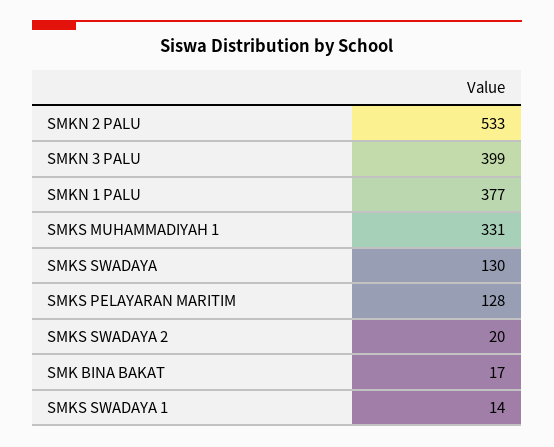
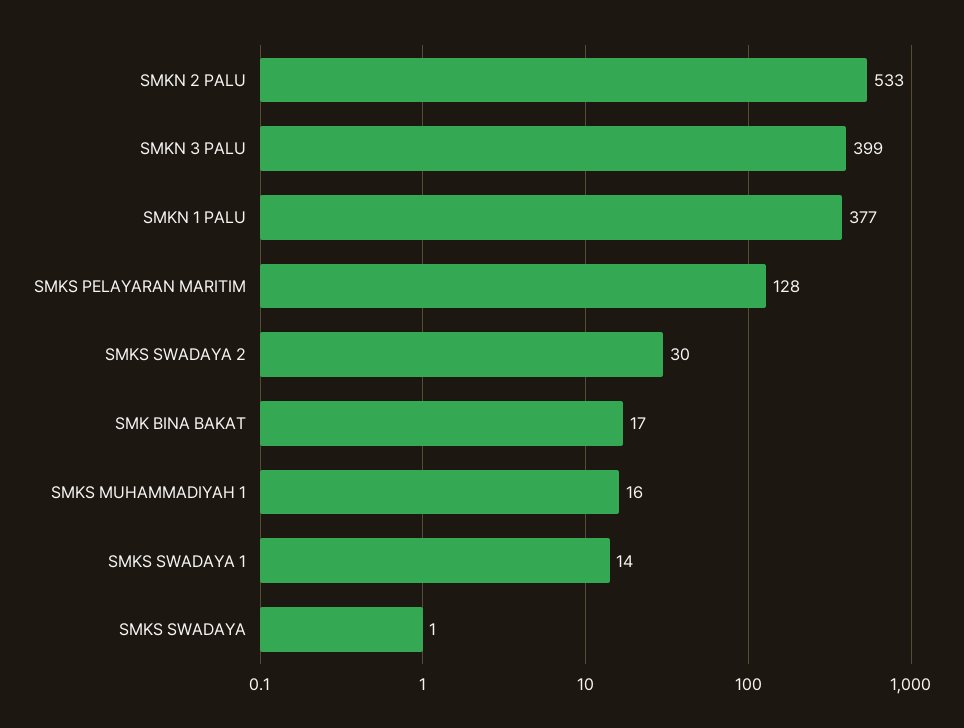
  {
    "SMKN 2 PALU": 533,
    "SMKN 3 PALU": 399,
    "SMKN 1 PALU": 377,
-   "SMKS MUHAMMADIYAH 1": 331,
+   "SMKS MUHAMMADIYAH 1": 16,
-   "SMKS SWADAYA": 130,
+   "SMKS SWADAYA": 1,
    "SMKS PELAYARAN MARITIM": 128,
-   "SMKS SWADAYA 2": 20,
+   "SMKS SWADAYA 2": 30,
    "SMK BINA BAKAT": 17,
    "SMKS SWADAYA 1": 14
  }

